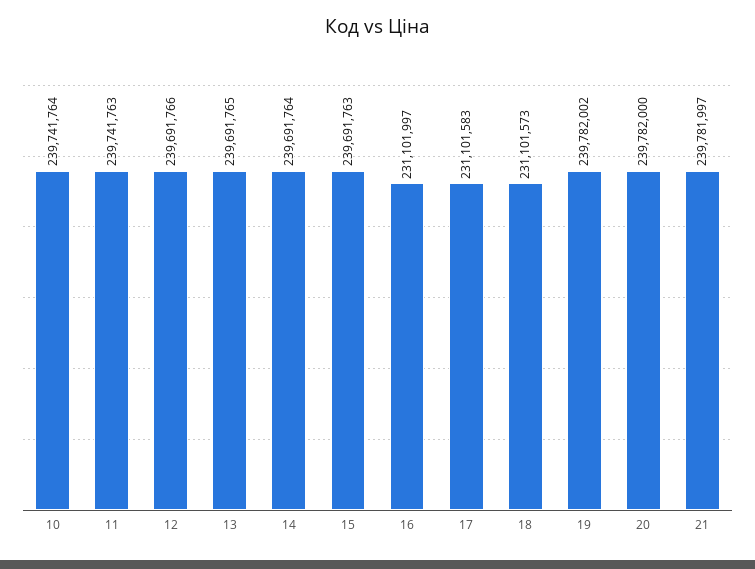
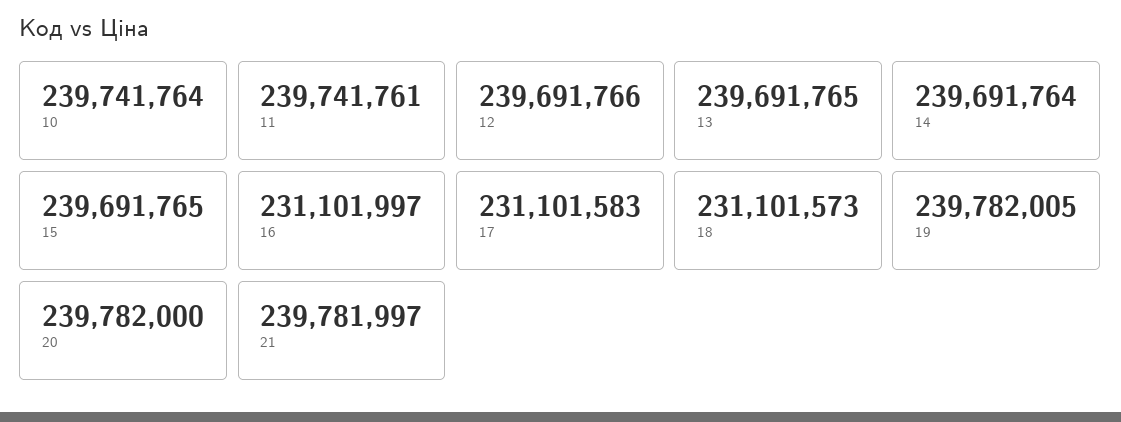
  {
    "10": 239741764,
-   "11": 239741763,
+   "11": 239741761,
    "12": 239691766,
    "13": 239691765,
    "14": 239691764,
-   "15": 239691763,
+   "15": 239691765,
    "16": 231101997,
    "17": 231101583,
    "18": 231101573,
-   "19": 239782002,
+   "19": 239782005,
    "20": 239782000,
    "21": 239781997
  }

